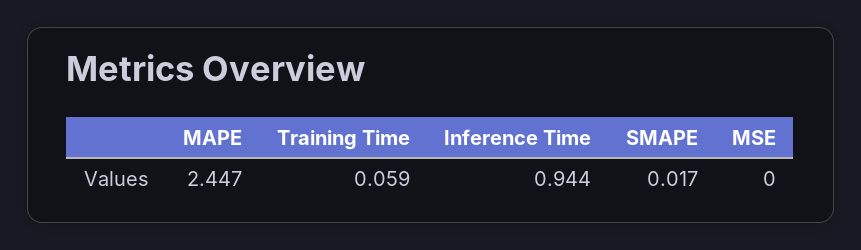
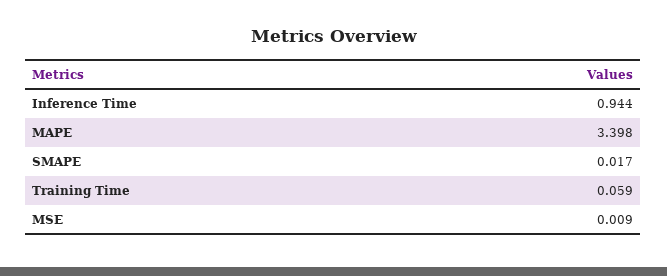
  {
-   "MAPE": 2.447,
+   "MAPE": 3.398,
    "Training Time": 0.059,
    "Inference Time": 0.944,
    "SMAPE": 0.017,
-   "MSE": 0
+   "MSE": 0.009
  }

